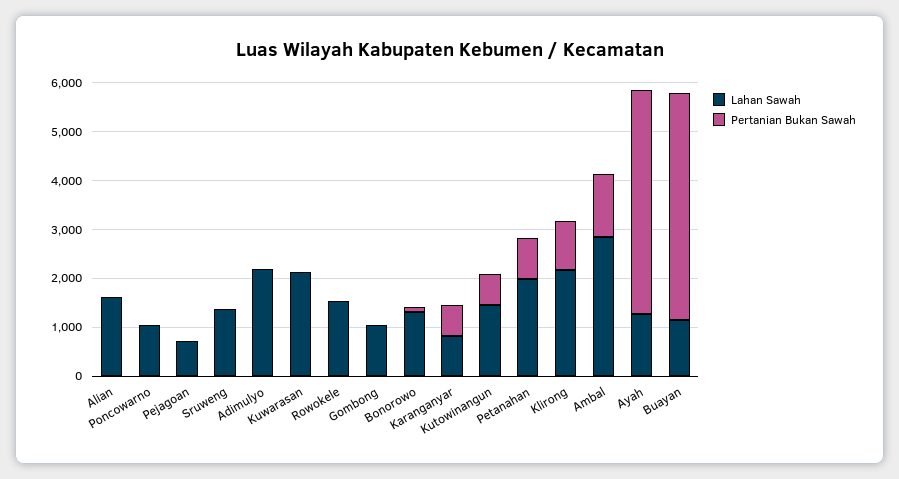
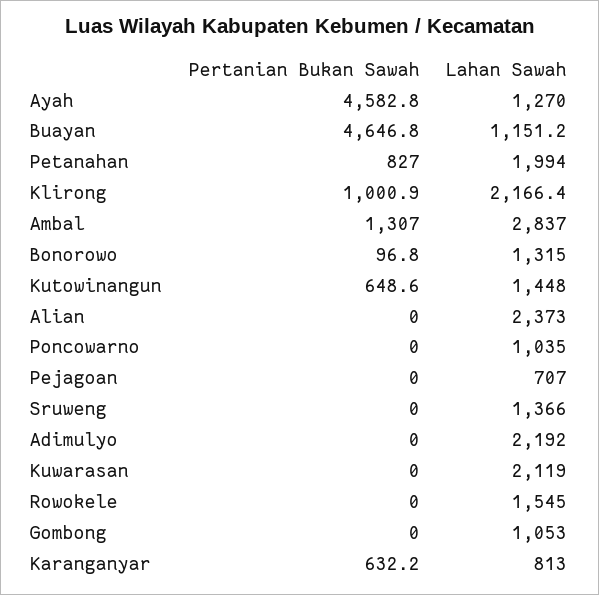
  {
    "Lahan Sawah": {
-     "Alian": 1600,
+     "Alian": 2373,
      "Poncowarno": 1035,
      "Pejagoan": 707,
      "Sruweng": 1366,
      "Adimulyo": 2192,
      "Kuwarasan": 2119,
      "Rowokele": 1545,
      "Gombong": 1053,
      "Bonorowo": 1315,
      "Karanganyar": 813,
      "Kutowinangun": 1448,
      "Petanahan": 1994,
      "Klirong": 2166.4,
      "Ambal": 2837,
      "Ayah": 1270,
      "Buayan": 1151.2
    },
    "Pertanian Bukan Sawah": {
      "Alian": 0,
      "Poncowarno": 0,
      "Pejagoan": 0,
      "Sruweng": 0,
      "Adimulyo": 0,
      "Kuwarasan": 0,
      "Rowokele": 0,
      "Gombong": 0,
      "Bonorowo": 96.8,
      "Karanganyar": 632.2,
      "Kutowinangun": 648.6,
      "Petanahan": 827,
      "Klirong": 1000.9,
      "Ambal": 1307,
      "Ayah": 4582.8,
      "Buayan": 4646.8
    }
  }

